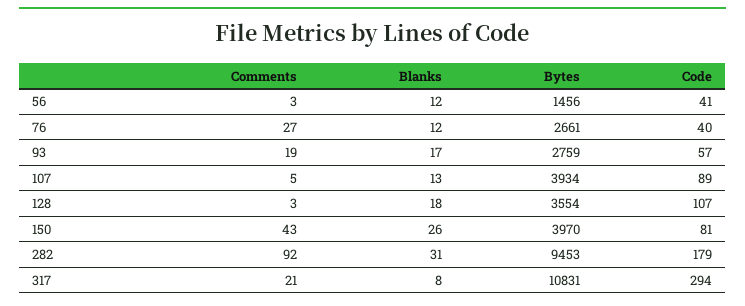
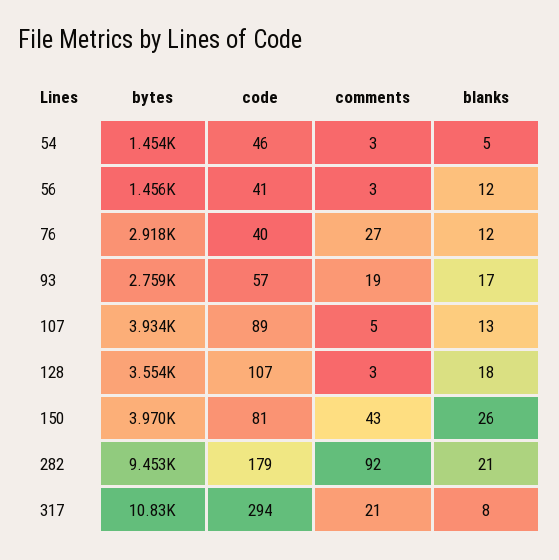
  {
    "Comments": {
      "56": 3,
      "76": 27,
      "93": 19,
      "107": 5,
      "128": 3,
      "150": 43,
      "282": 92,
-     "317": 21
+     "317": 21,
+     "54": 3
    },
    "Blanks": {
      "56": 12,
      "76": 12,
      "93": 17,
      "107": 13,
      "128": 18,
      "150": 26,
-     "282": 31,
+     "282": 21,
-     "317": 8
+     "317": 8,
+     "54": 5
    },
    "Bytes": {
      "56": 1456,
-     "76": 2661,
+     "76": 2918,
      "93": 2759,
      "107": 3934,
      "128": 3554,
      "150": 3970,
      "282": 9453,
-     "317": 10831
+     "317": 10831,
+     "54": 1454
    },
    "Code": {
      "56": 41,
      "76": 40,
      "93": 57,
      "107": 89,
      "128": 107,
      "150": 81,
      "282": 179,
-     "317": 294
+     "317": 294,
+     "54": 46
    }
  }

